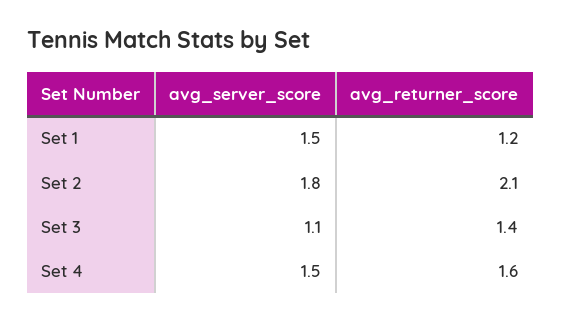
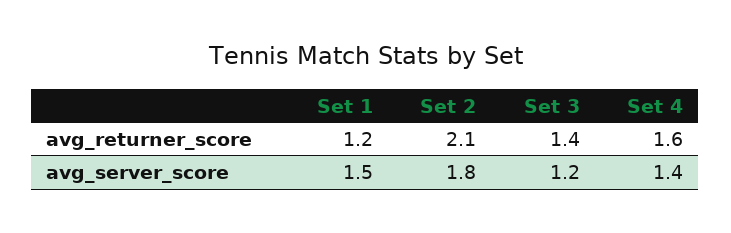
  {
    "avg_server_score": {
      "Set 1": 1.5,
      "Set 2": 1.8,
-     "Set 3": 1.1,
+     "Set 3": 1.2,
-     "Set 4": 1.5
+     "Set 4": 1.4
    },
    "avg_returner_score": {
      "Set 1": 1.2,
      "Set 2": 2.1,
      "Set 3": 1.4,
      "Set 4": 1.6
    }
  }

